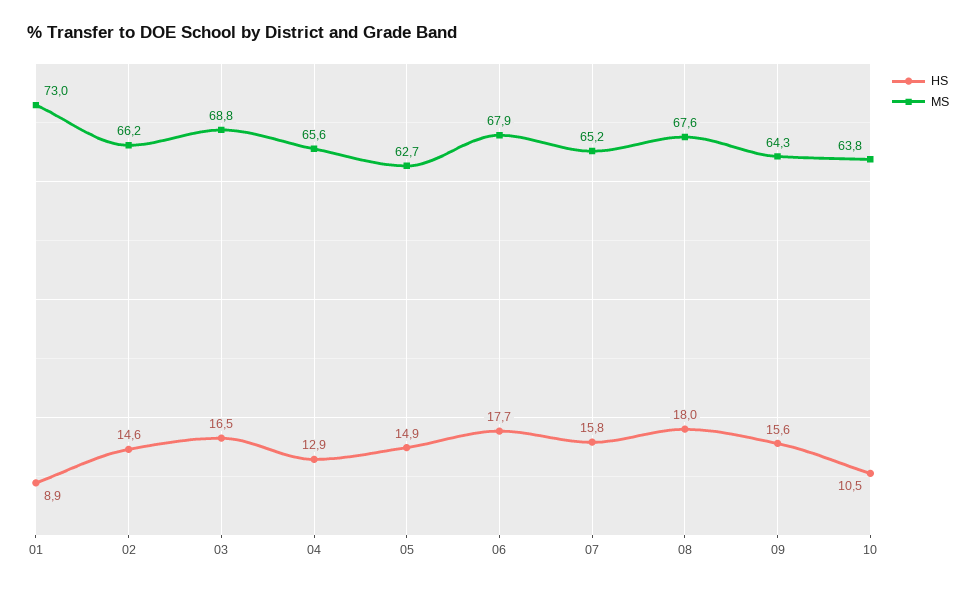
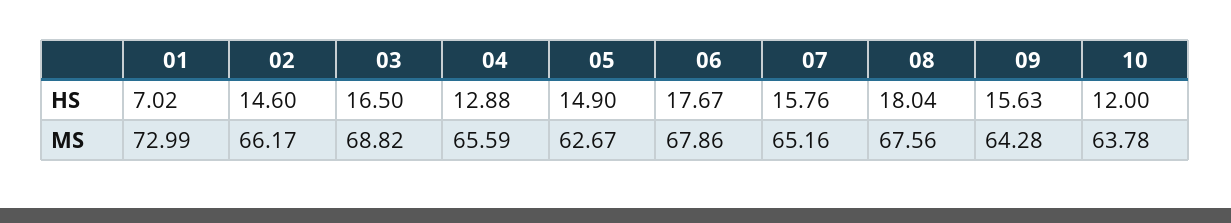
  {
    "HS": {
-     "01": 8.9,
+     "01": 7.02,
      "02": 14.6,
      "03": 16.5,
      "04": 12.88,
      "05": 14.9,
      "06": 17.67,
      "07": 15.76,
      "08": 18.04,
      "09": 15.63,
-     "10": 10.5
+     "10": 12
    },
    "MS": {
      "01": 72.99,
      "02": 66.17,
      "03": 68.82,
      "04": 65.59,
      "05": 62.67,
      "06": 67.86,
      "07": 65.16,
      "08": 67.56,
      "09": 64.28,
      "10": 63.78
    }
  }

